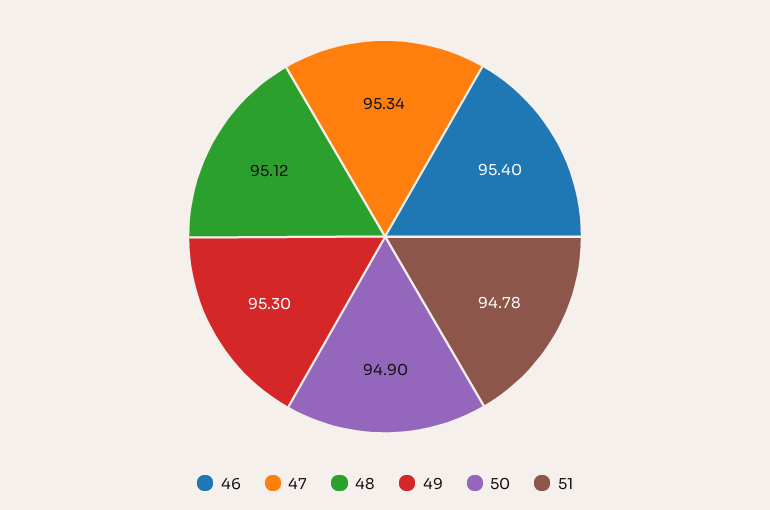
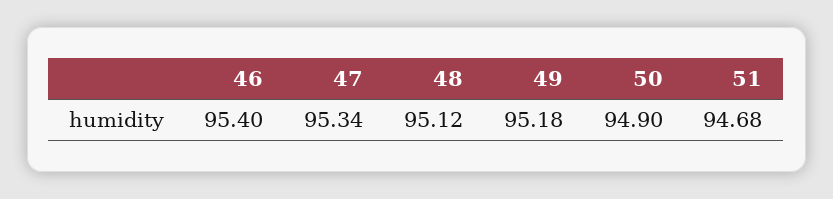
  {
    "46": 95.4,
    "47": 95.34,
    "48": 95.12,
-   "49": 95.3,
+   "49": 95.18,
    "50": 94.9,
-   "51": 94.78
+   "51": 94.68
  }

